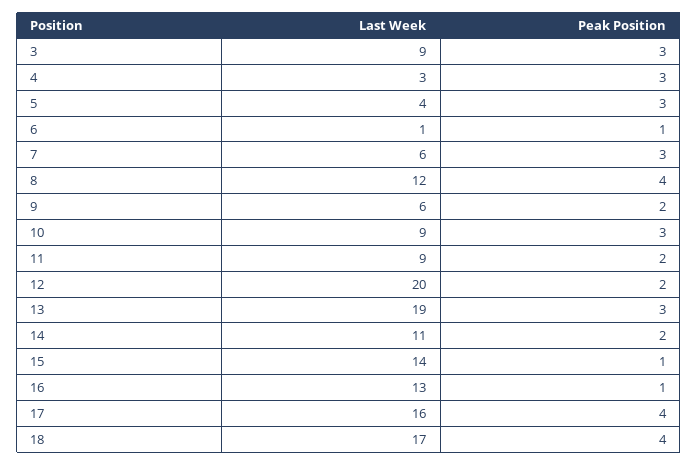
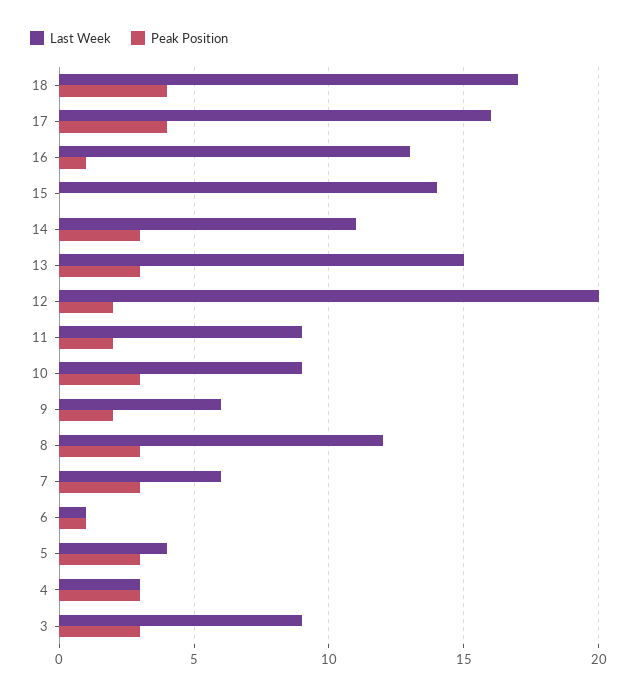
  {
    "Last Week": {
      "3": 9,
      "4": 3,
      "5": 4,
      "6": 1,
      "7": 6,
      "8": 12,
      "9": 6,
      "10": 9,
      "11": 9,
      "12": 20,
-     "13": 19,
+     "13": 15,
      "14": 11,
      "15": 14,
      "16": 13,
      "17": 16,
      "18": 17
    },
    "Peak Position": {
      "3": 3,
      "4": 3,
      "5": 3,
      "6": 1,
      "7": 3,
-     "8": 4,
+     "8": 3,
      "9": 2,
      "10": 3,
      "11": 2,
      "12": 2,
      "13": 3,
-     "14": 2,
+     "14": 3,
-     "15": 1,
+     "15": 0,
      "16": 1,
      "17": 4,
      "18": 4
    }
  }

